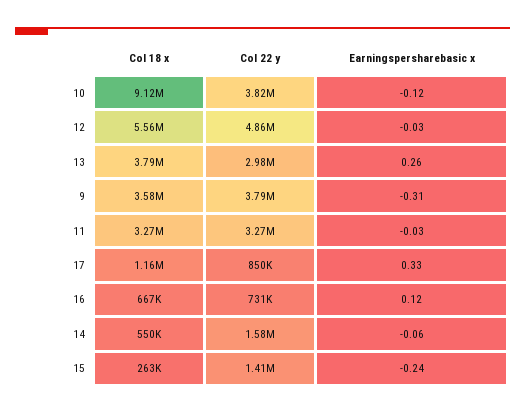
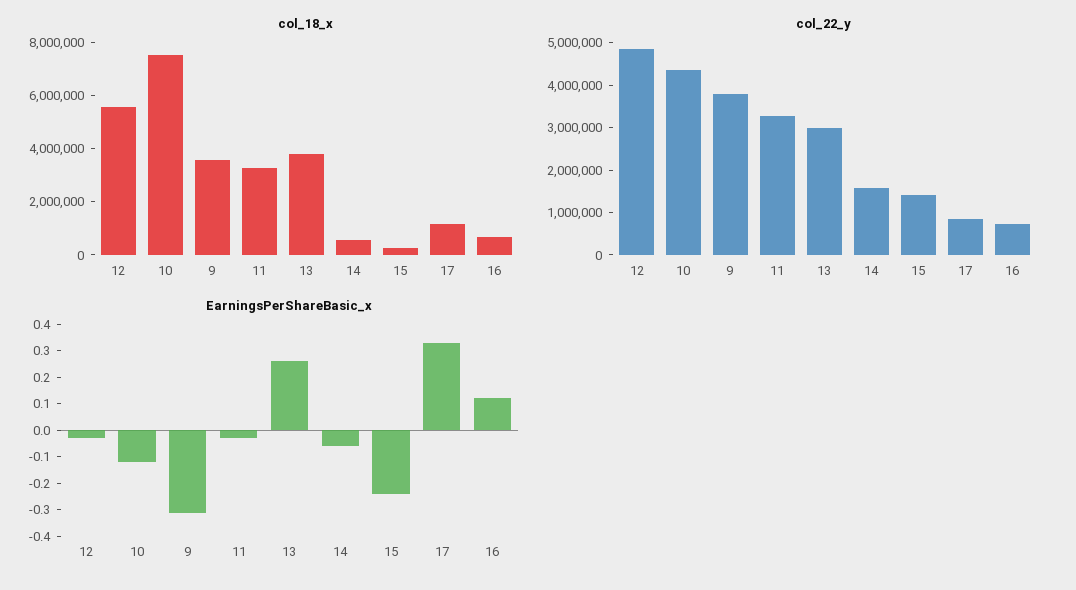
  {
    "Col 18 x": {
-     "10": 9120000,
+     "10": 7500000,
      "12": 5560000,
      "13": 3790000,
      "9": 3580000,
      "11": 3270000,
      "17": 1160000,
      "16": 667000,
      "14": 550000,
      "15": 263000
    },
    "Col 22 y": {
-     "10": 3820000,
+     "10": 4400000,
      "12": 4860000,
      "13": 2980000,
      "9": 3790000,
      "11": 3270000,
      "17": 850000,
      "16": 731000,
      "14": 1580000,
      "15": 1410000
    },
    "Earningspersharebasic x": {
      "10": -0.12,
      "12": -0.03,
      "13": 0.26,
      "9": -0.31,
      "11": -0.03,
      "17": 0.33,
      "16": 0.12,
      "14": -0.06,
      "15": -0.24
    }
  }

